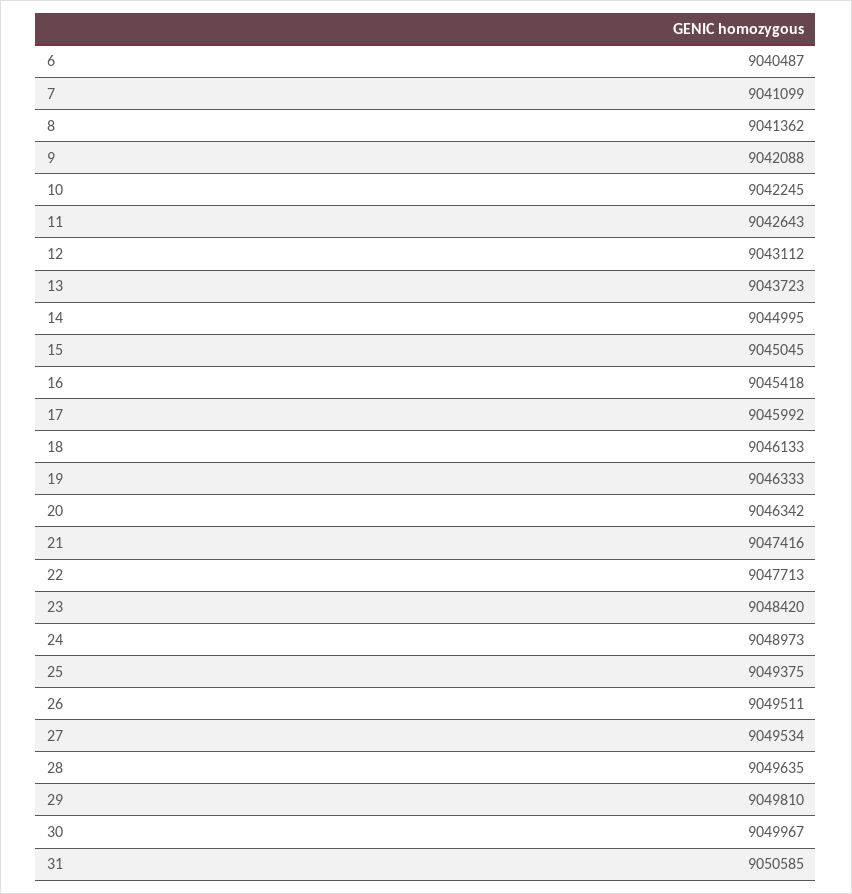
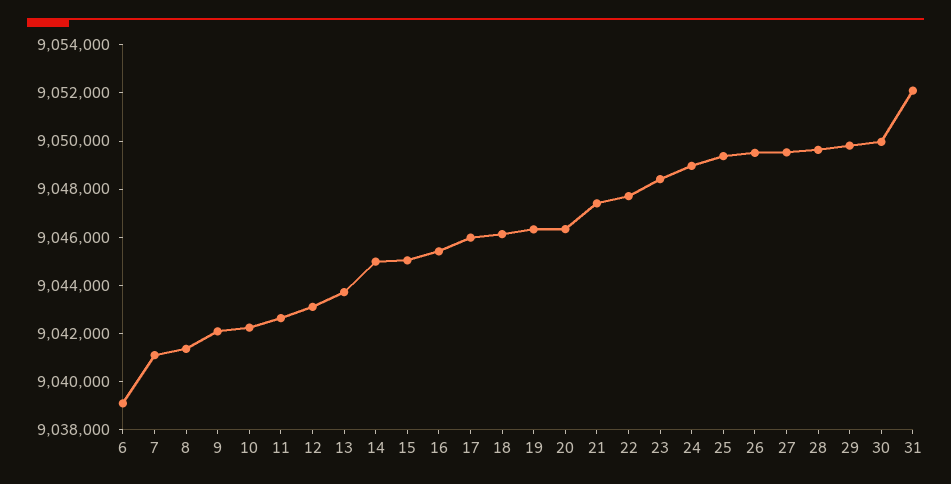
  {
-   "6": 9040487,
+   "6": 9039000,
    "7": 9041099,
    "8": 9041362,
    "9": 9042088,
    "10": 9042245,
    "11": 9042643,
    "12": 9043112,
    "13": 9043723,
    "14": 9044995,
    "15": 9045045,
    "16": 9045418,
    "17": 9045992,
    "18": 9046133,
    "19": 9046333,
    "20": 9046342,
    "21": 9047416,
    "22": 9047713,
    "23": 9048420,
    "24": 9048973,
    "25": 9049375,
    "26": 9049511,
    "27": 9049534,
    "28": 9049635,
    "29": 9049810,
    "30": 9049967,
-   "31": 9050585
+   "31": 9052000
  }

